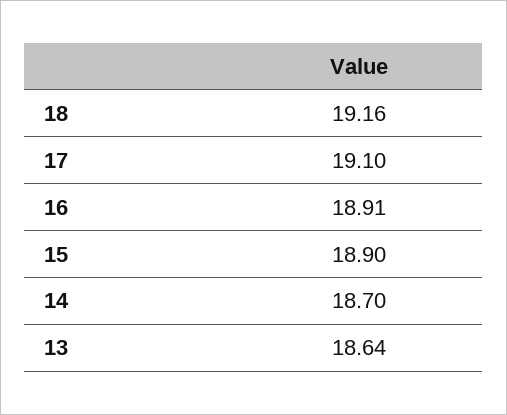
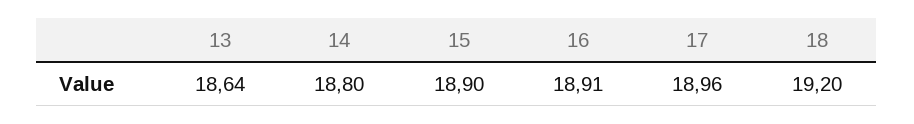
  {
-   "18": 19.16,
+   "18": 19.2,
-   "17": 19.1,
+   "17": 18.96,
    "16": 18.91,
    "15": 18.9,
-   "14": 18.7,
+   "14": 18.8,
    "13": 18.64
  }

